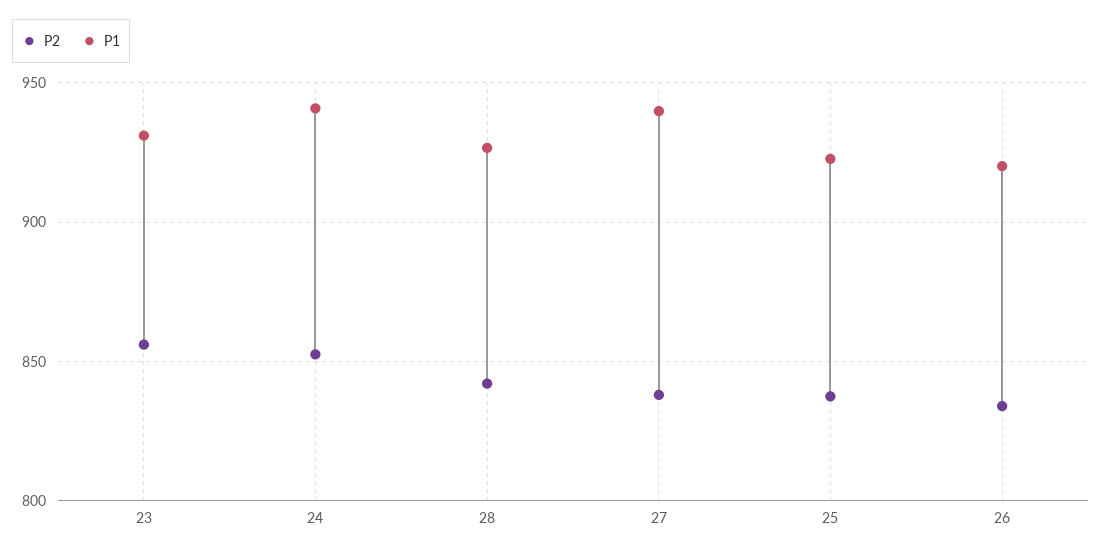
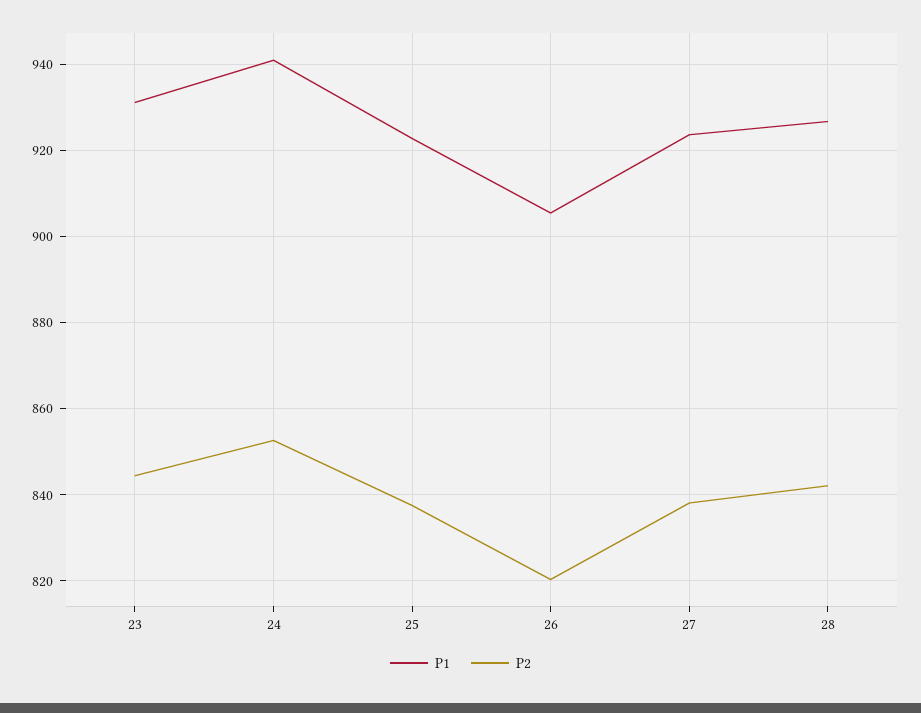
  {
    "P2": {
-     "23": 855,
+     "23": 844,
      "24": 852,
      "28": 842,
      "27": 838,
      "25": 838,
-     "26": 835
+     "26": 820
    },
    "P1": {
      "23": 932,
      "24": 940,
      "28": 926,
-     "27": 940,
+     "27": 924,
      "25": 922,
-     "26": 920
+     "26": 906
    }
  }

